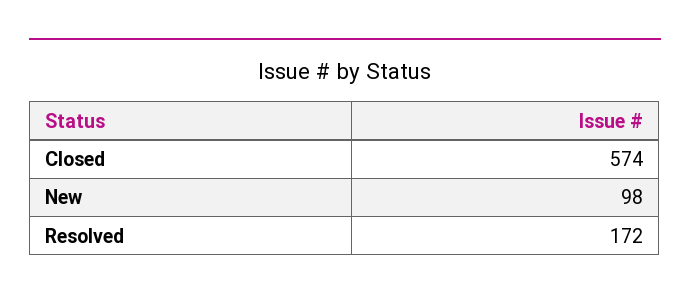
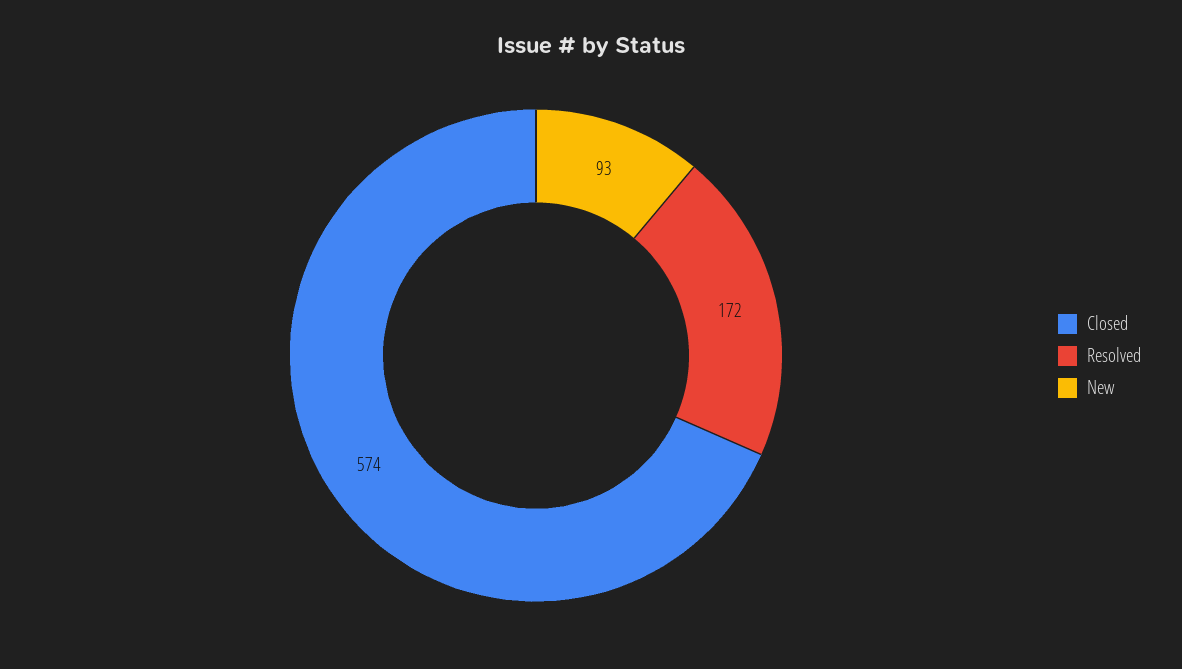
  {
    "Closed": 574,
-   "New": 98,
+   "New": 93,
    "Resolved": 172
  }

